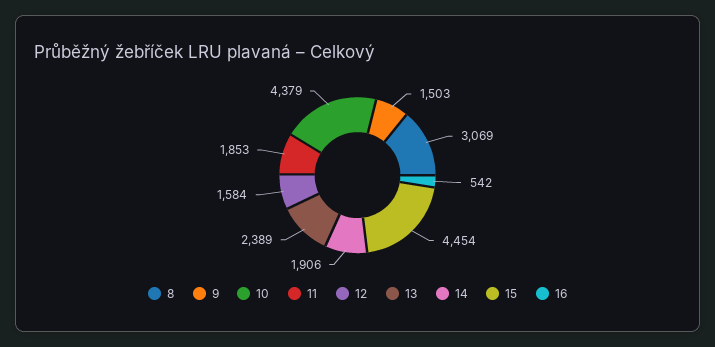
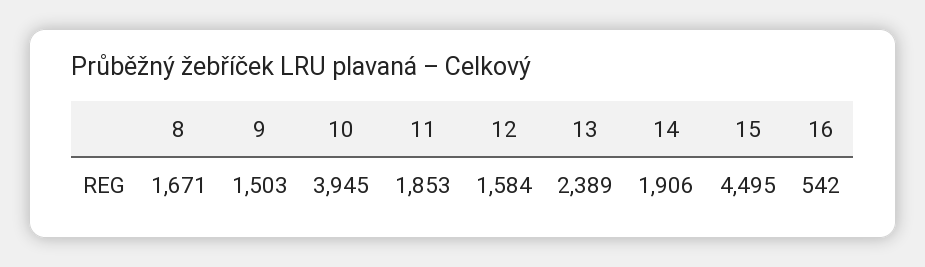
  {
-   "8": 3069,
+   "8": 1671,
    "9": 1503,
-   "10": 4379,
+   "10": 3945,
    "11": 1853,
    "12": 1584,
    "13": 2389,
    "14": 1906,
-   "15": 4454,
+   "15": 4495,
    "16": 542
  }

